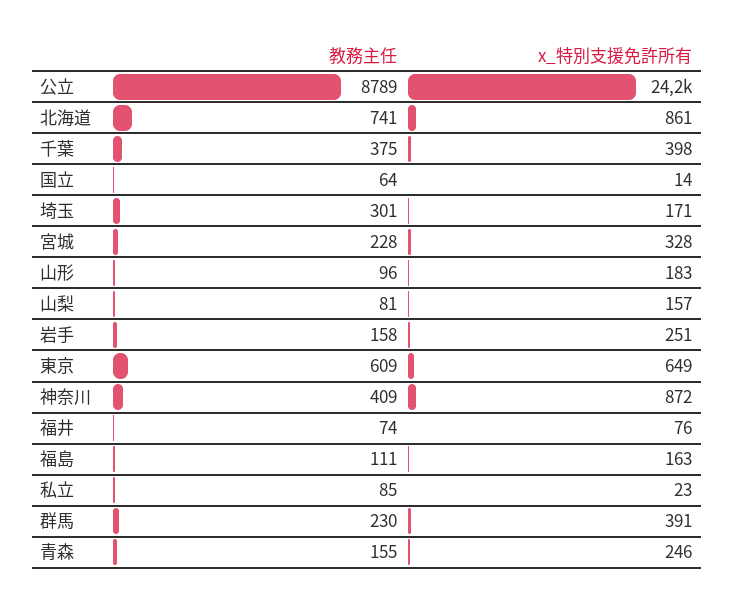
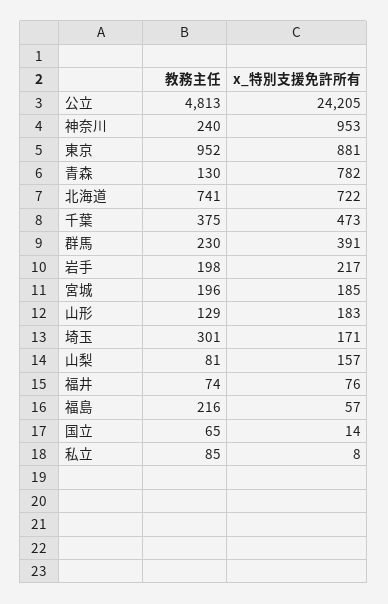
  {
    "教務主任": {
-     "公立": 8789,
+     "公立": 4813,
      "北海道": 741,
      "千葉": 375,
-     "国立": 64,
+     "国立": 65,
      "埼玉": 301,
-     "宮城": 228,
+     "宮城": 196,
-     "山形": 96,
+     "山形": 129,
      "山梨": 81,
-     "岩手": 158,
+     "岩手": 198,
-     "東京": 609,
+     "東京": 952,
-     "神奈川": 409,
+     "神奈川": 240,
      "福井": 74,
-     "福島": 111,
+     "福島": 216,
      "私立": 85,
      "群馬": 230,
-     "青森": 155
+     "青森": 130
    },
    "x_特別支援免許所有": {
      "公立": 24205,
-     "北海道": 861,
+     "北海道": 722,
-     "千葉": 398,
+     "千葉": 473,
      "国立": 14,
      "埼玉": 171,
-     "宮城": 328,
+     "宮城": 185,
      "山形": 183,
      "山梨": 157,
-     "岩手": 251,
+     "岩手": 217,
-     "東京": 649,
+     "東京": 881,
-     "神奈川": 872,
+     "神奈川": 953,
      "福井": 76,
-     "福島": 163,
+     "福島": 57,
-     "私立": 23,
+     "私立": 8,
      "群馬": 391,
-     "青森": 246
+     "青森": 782
    }
  }

